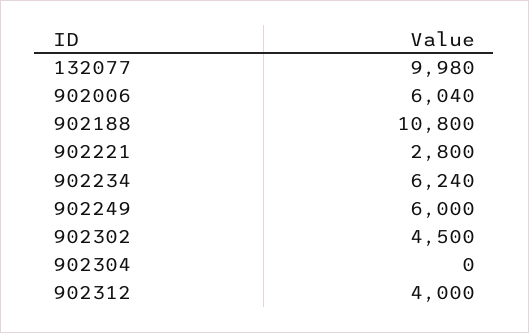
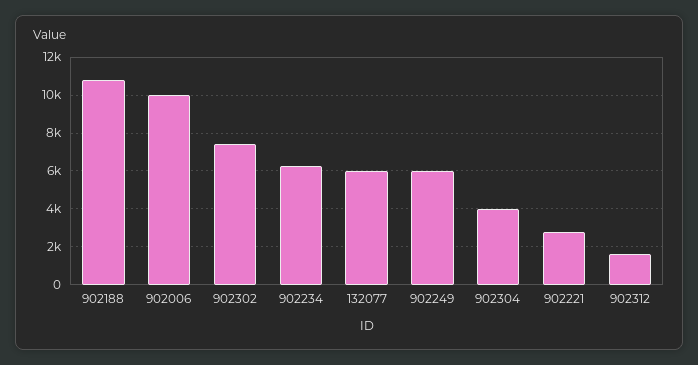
  {
-   "132077": 9980,
+   "132077": 6000,
-   "902006": 6040,
+   "902006": 10000,
    "902188": 10800,
    "902221": 2800,
    "902234": 6240,
    "902249": 6000,
-   "902302": 4500,
+   "902302": 7500,
-   "902304": 0,
+   "902304": 4000,
-   "902312": 4000
+   "902312": 1500
  }

